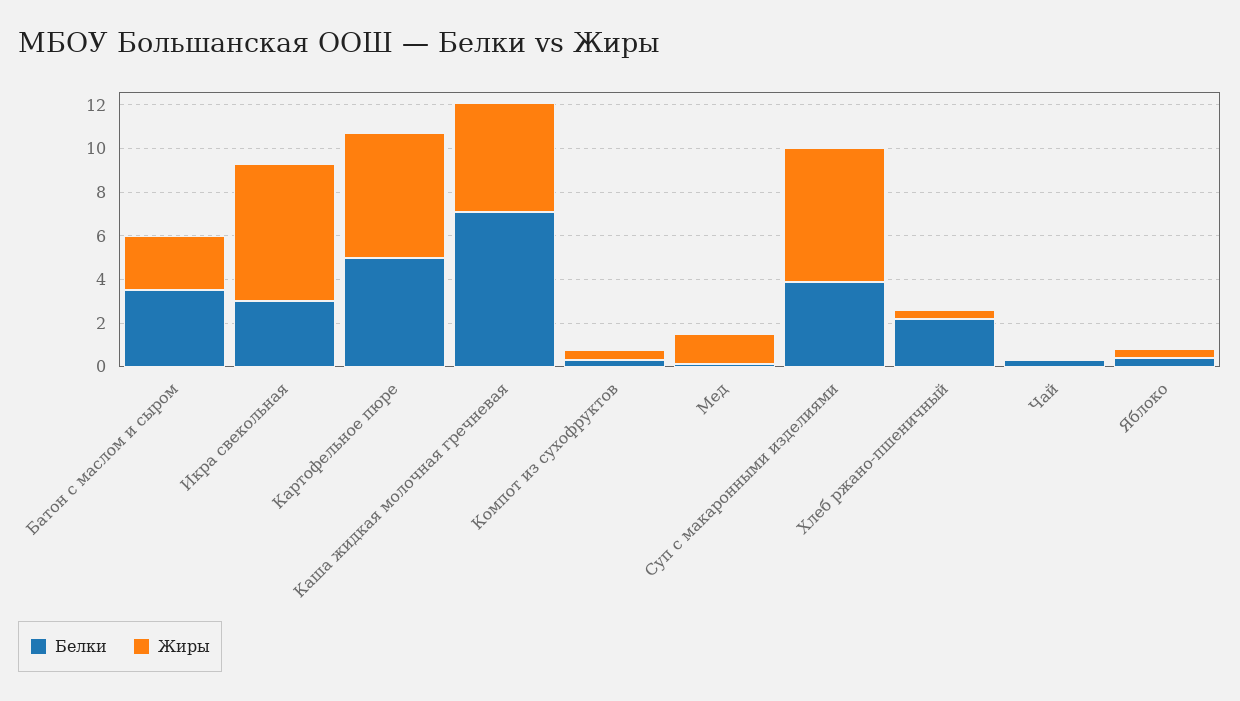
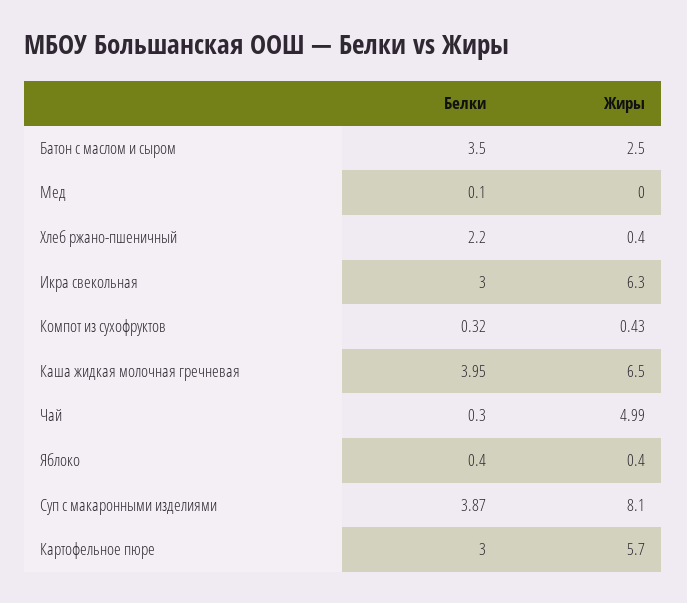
  {
    "Белки": {
      "Батон с маслом и сыром": 3.5,
      "Икра свекольная": 3,
-     "Картофельное пюре": 5,
+     "Картофельное пюре": 3,
-     "Каша жидкая молочная гречневая": 7,
+     "Каша жидкая молочная гречневая": 3.95,
      "Компот из сухофруктов": 0.32,
      "Мед": 0.1,
      "Суп с макаронными изделиями": 3.87,
      "Хлеб ржано-пшеничный": 2.2,
      "Чай": 0.3,
      "Яблоко": 0.4
    },
    "Жиры": {
      "Батон с маслом и сыром": 2.5,
      "Икра свекольная": 6.3,
      "Картофельное пюре": 5.7,
-     "Каша жидкая молочная гречневая": 5,
+     "Каша жидкая молочная гречневая": 6.5,
      "Компот из сухофруктов": 0.43,
-     "Мед": 1.5,
+     "Мед": 0,
-     "Суп с макаронными изделиями": 6,
+     "Суп с макаронными изделиями": 8.1,
      "Хлеб ржано-пшеничный": 0.4,
-     "Чай": 0,
+     "Чай": 4.99,
      "Яблоко": 0.4
    }
  }

